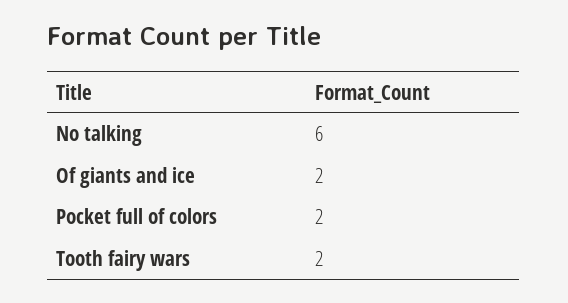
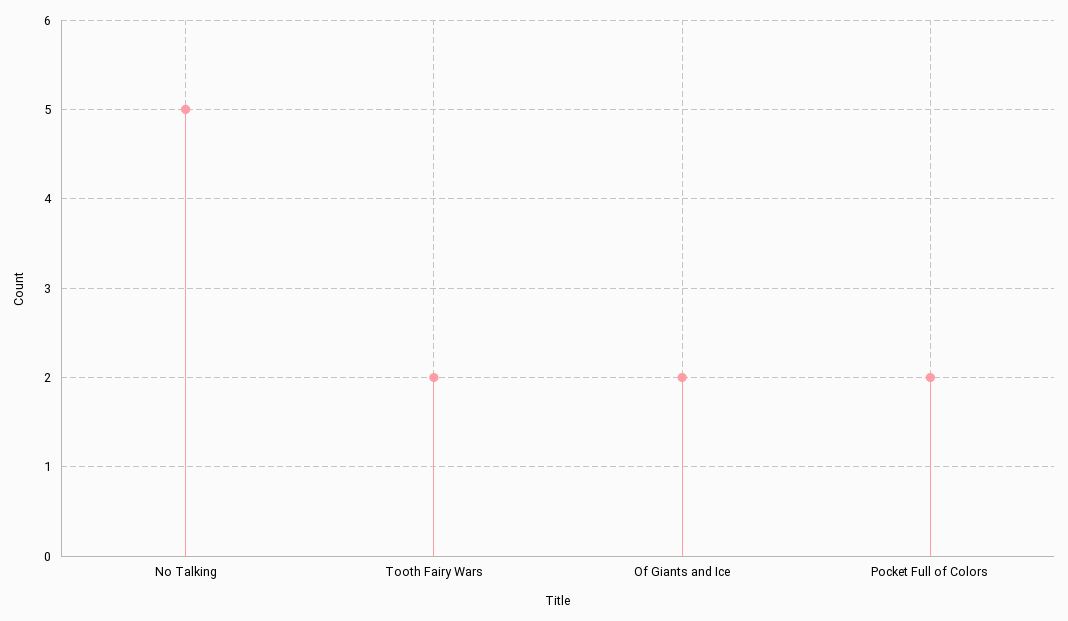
  {
-   "No talking": 6,
+   "No talking": 5,
    "Of giants and ice": 2,
    "Pocket full of colors": 2,
    "Tooth fairy wars": 2
  }

